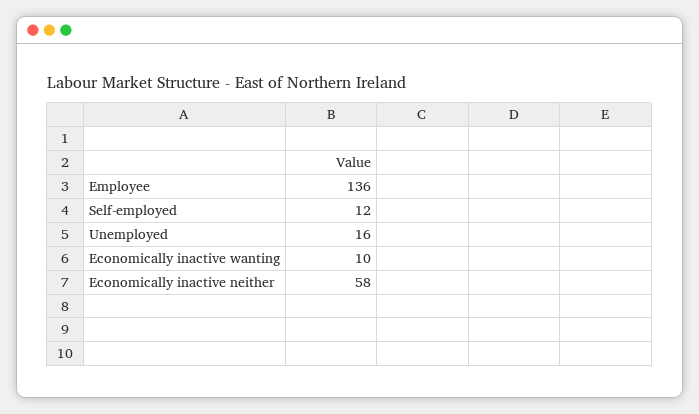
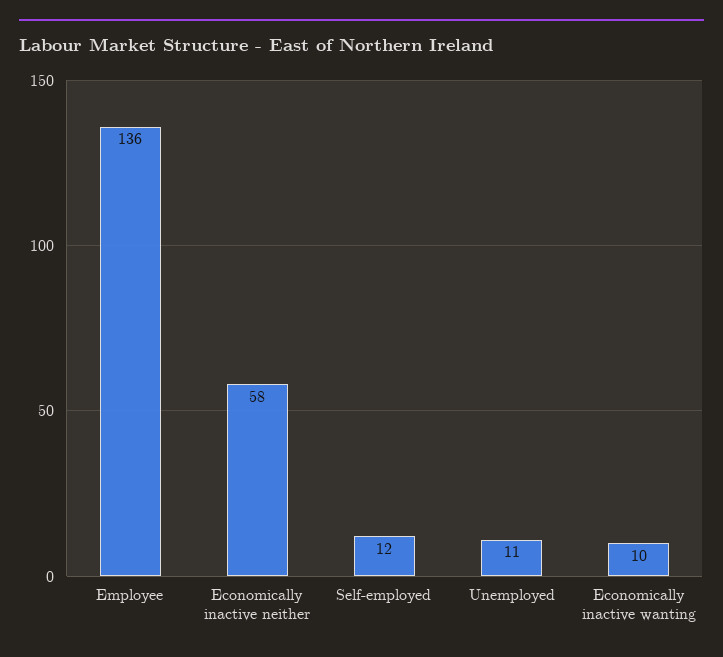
  {
    "Employee": 136,
    "Self-employed": 12,
-   "Unemployed": 16,
+   "Unemployed": 11,
    "Economically inactive wanting": 10,
    "Economically inactive neither": 58
  }

